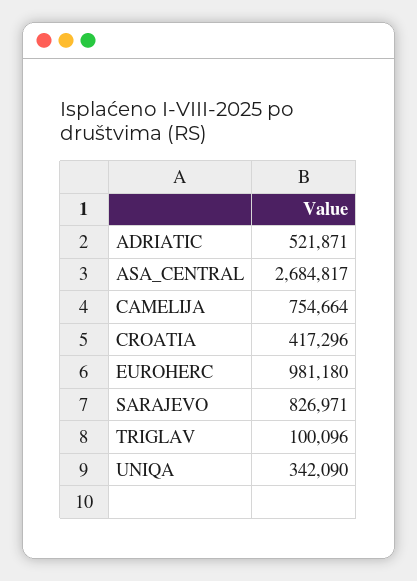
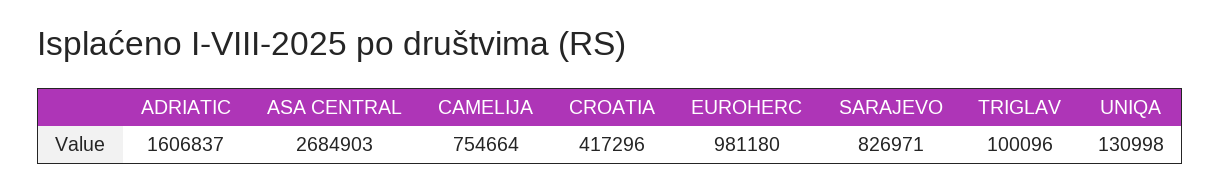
  {
-   "ADRIATIC": 521871,
+   "ADRIATIC": 1606837,
-   "ASA_CENTRAL": 2684817,
+   "ASA_CENTRAL": 2684903,
    "CAMELIJA": 754664,
    "CROATIA": 417296,
    "EUROHERC": 981180,
    "SARAJEVO": 826971,
    "TRIGLAV": 100096,
-   "UNIQA": 342090
+   "UNIQA": 130998
  }

